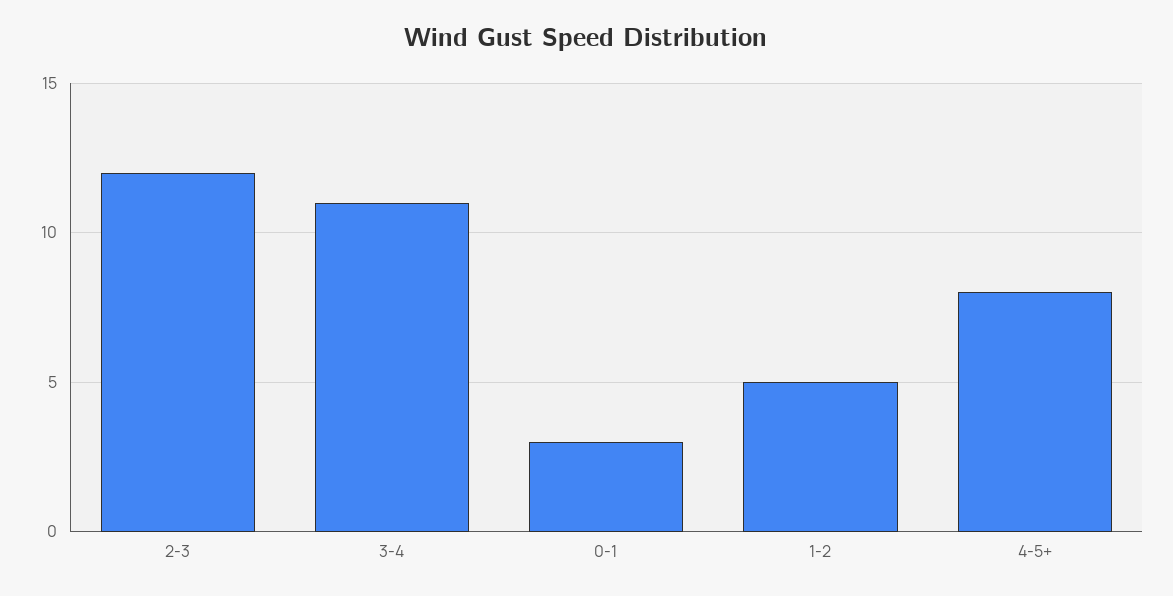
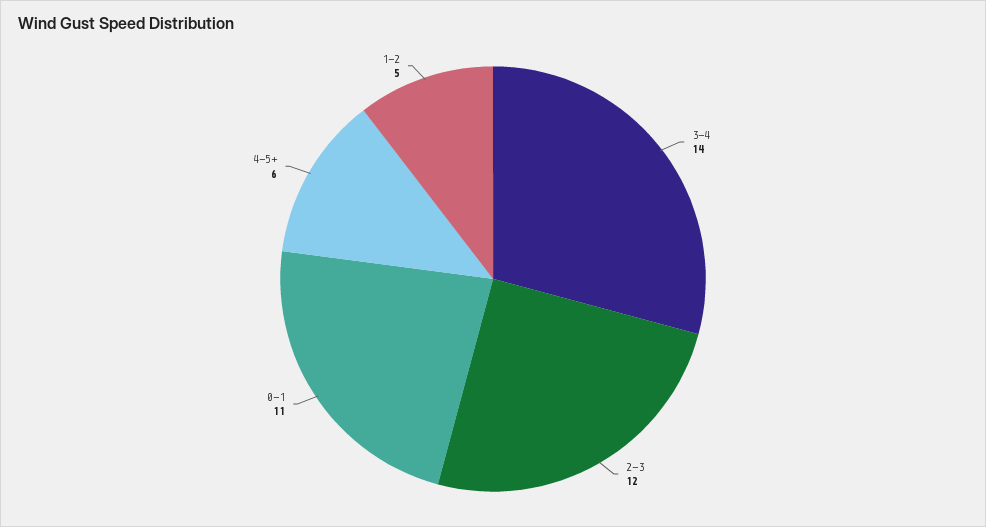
  {
    "2-3": 12,
-   "3-4": 11,
+   "3-4": 14,
-   "0-1": 3,
+   "0-1": 11,
    "1-2": 5,
-   "4-5+": 8
+   "4-5+": 6
  }

